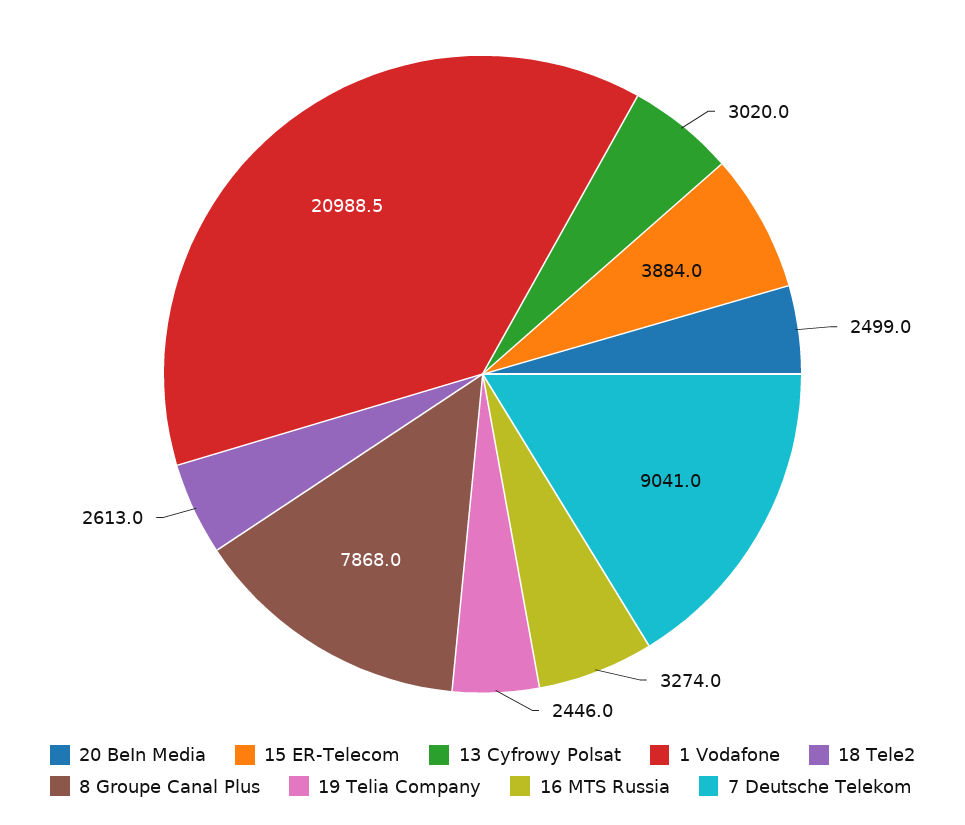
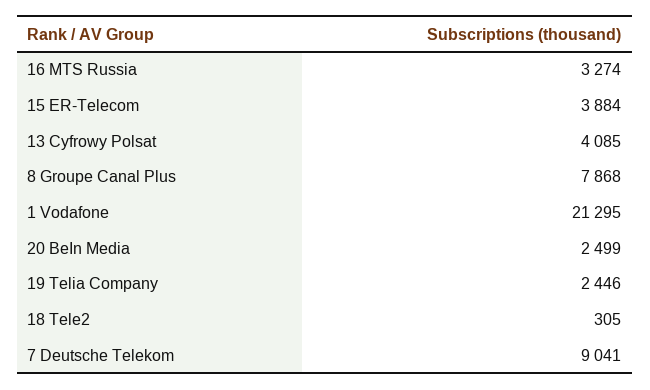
  {
    "20 BeIn Media": 2499,
    "15 ER-Telecom": 3884,
-   "13 Cyfrowy Polsat": 3020,
+   "13 Cyfrowy Polsat": 4085,
-   "1 Vodafone": 20988.5,
+   "1 Vodafone": 21295,
-   "18 Tele2": 2613,
+   "18 Tele2": 305,
    "8 Groupe Canal Plus": 7868,
    "19 Telia Company": 2446,
    "16 MTS Russia": 3274,
    "7 Deutsche Telekom": 9041
  }

